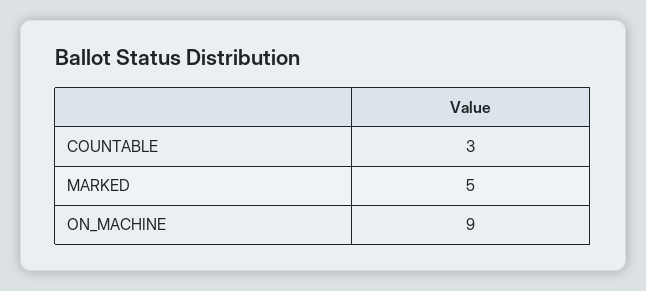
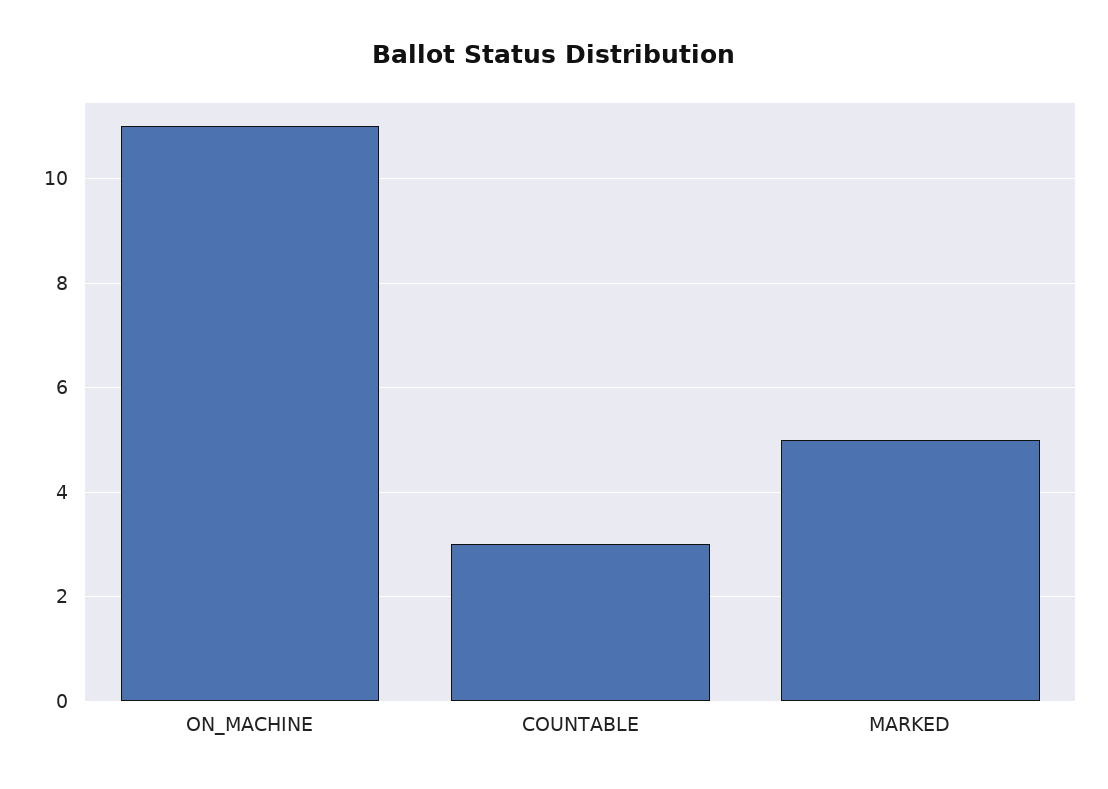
  {
    "COUNTABLE": 3,
    "MARKED": 5,
-   "ON_MACHINE": 9
+   "ON_MACHINE": 11
  }

